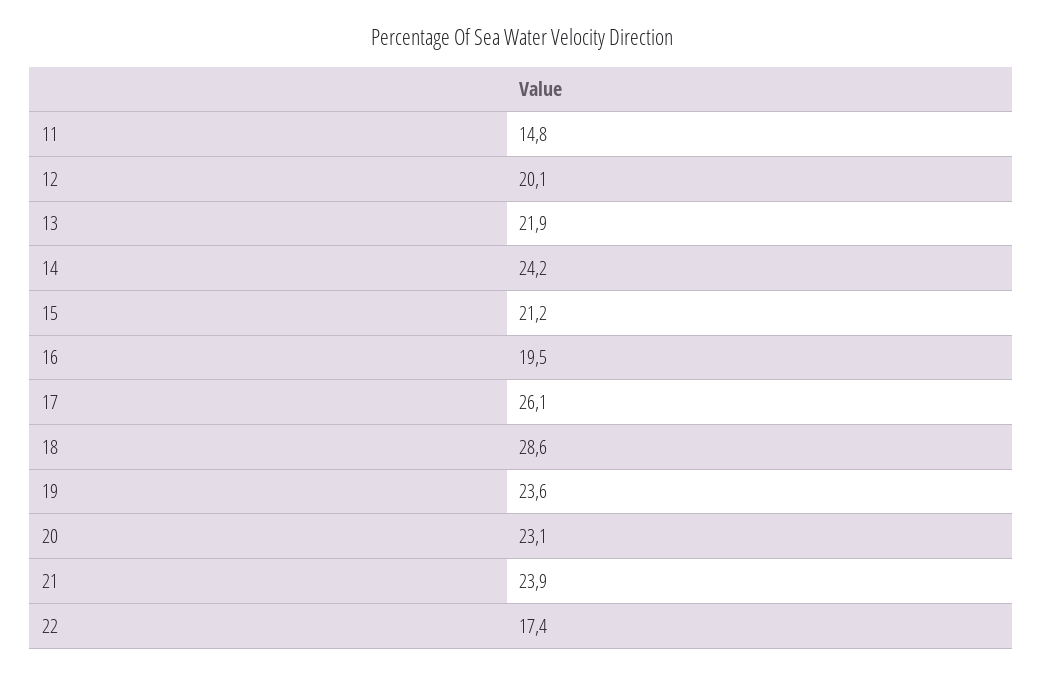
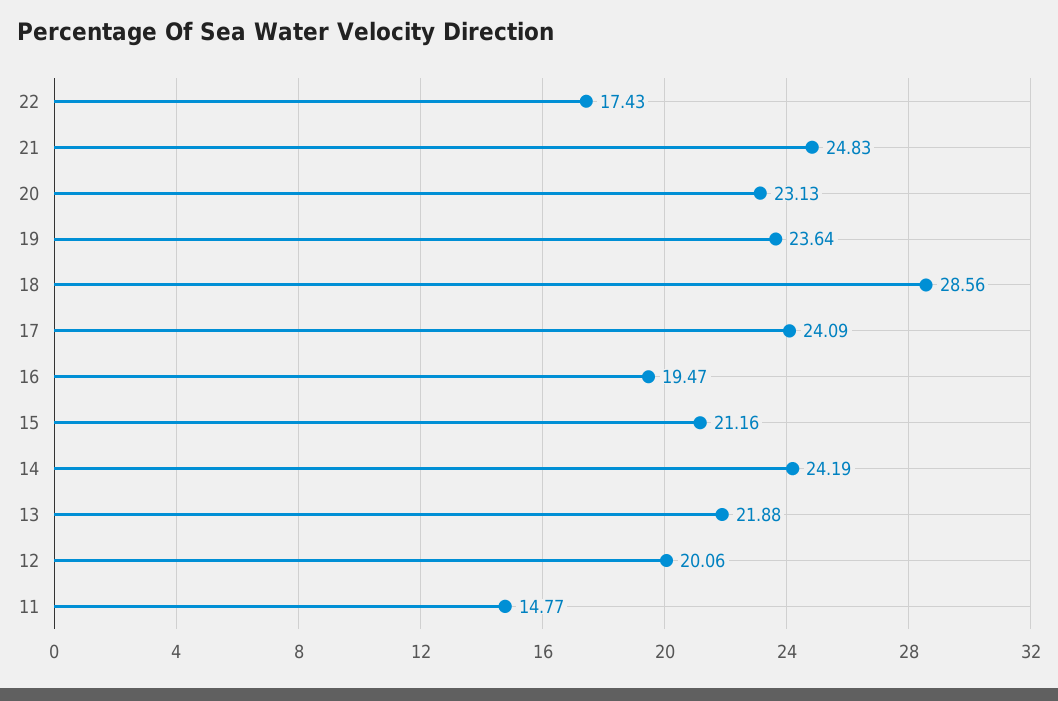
  {
    "11": 14.77,
    "12": 20.06,
    "13": 21.88,
    "14": 24.19,
    "15": 21.16,
    "16": 19.47,
-   "17": 26.1,
+   "17": 24.09,
    "18": 28.56,
    "19": 23.64,
    "20": 23.13,
-   "21": 23.9,
+   "21": 24.83,
    "22": 17.43
  }

